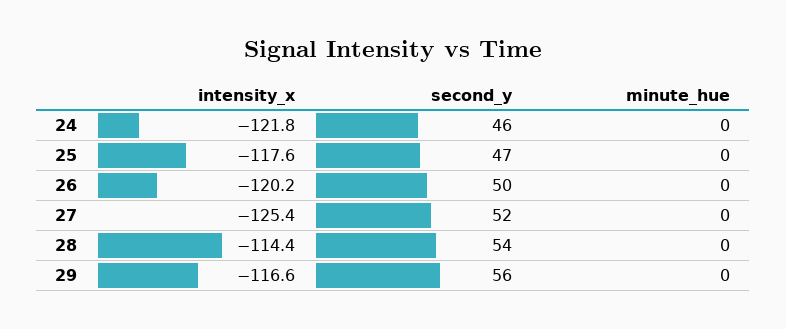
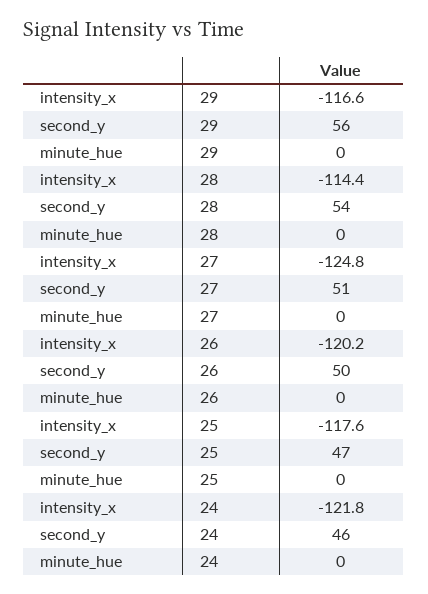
  {
    "intensity_x": {
      "24": -121.8,
      "25": -117.6,
      "26": -120.2,
-     "27": -125.4,
+     "27": -124.8,
      "28": -114.4,
      "29": -116.6
    },
    "second_y": {
      "24": 46,
      "25": 47,
      "26": 50,
-     "27": 52,
+     "27": 51,
      "28": 54,
      "29": 56
    },
    "minute_hue": {
      "24": 0,
      "25": 0,
      "26": 0,
      "27": 0,
      "28": 0,
      "29": 0
    }
  }

